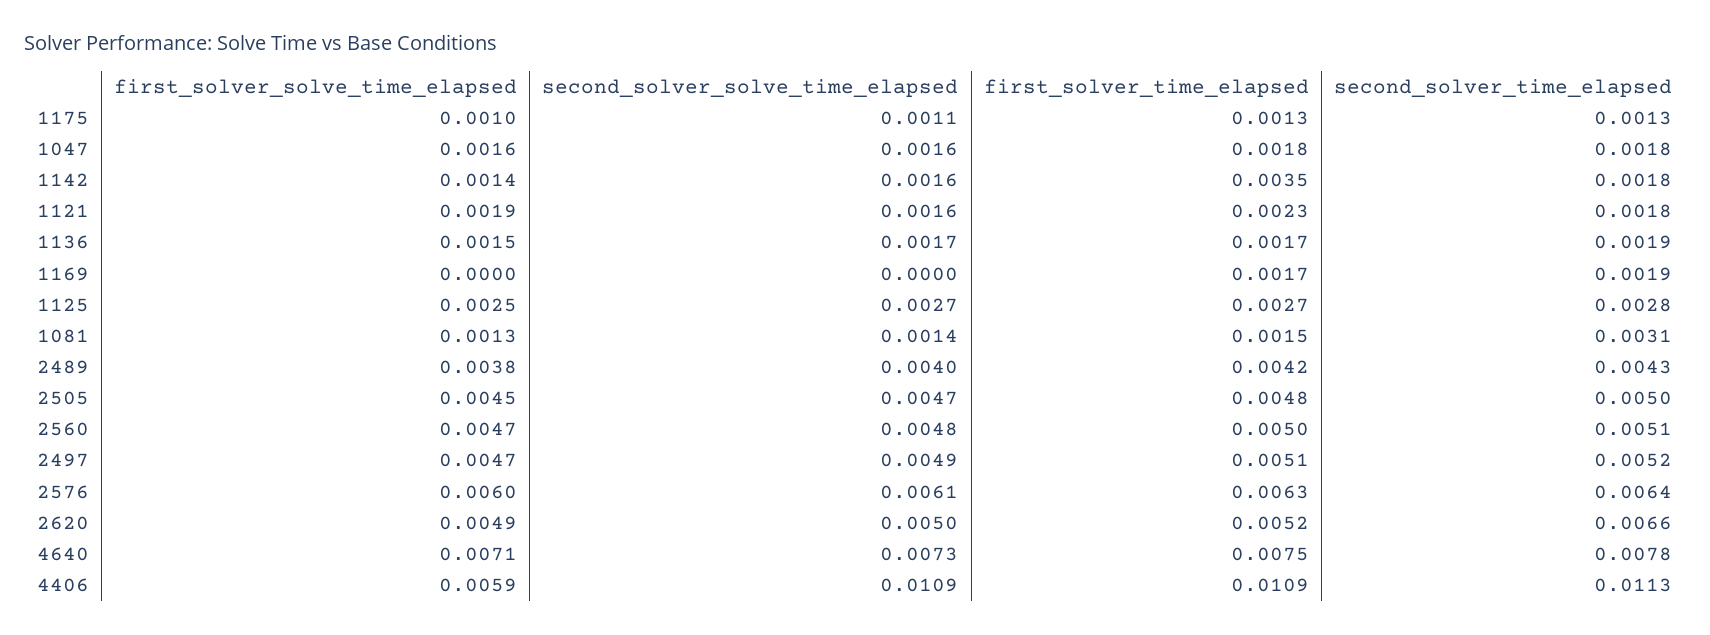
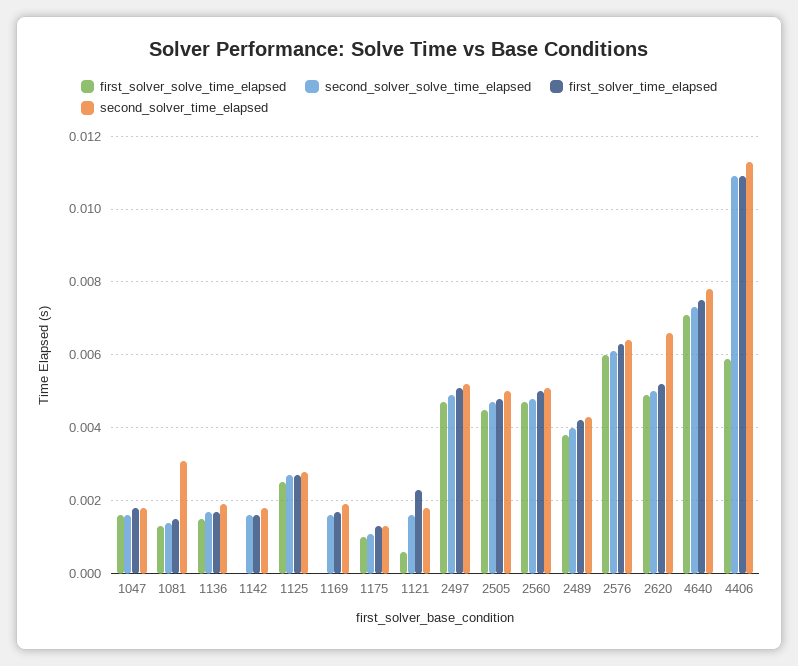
  {
    "first_solver_solve_time_elapsed": {
      "1175": 0.001,
      "1047": 0.0016,
-     "1142": 0.0014,
+     "1142": 0,
-     "1121": 0.0019,
+     "1121": 0.0005,
      "1136": 0.0015,
      "1169": 0,
      "1125": 0.0025,
      "1081": 0.0013,
      "2489": 0.0038,
      "2505": 0.0045,
      "2560": 0.0047,
      "2497": 0.0047,
      "2576": 0.006,
      "2620": 0.0049,
      "4640": 0.0071,
      "4406": 0.0059
    },
    "second_solver_solve_time_elapsed": {
      "1175": 0.0011,
      "1047": 0.0016,
      "1142": 0.0016,
      "1121": 0.0016,
      "1136": 0.0017,
-     "1169": 0,
+     "1169": 0.0015,
      "1125": 0.0027,
      "1081": 0.0014,
      "2489": 0.004,
      "2505": 0.0047,
      "2560": 0.0048,
      "2497": 0.0049,
      "2576": 0.0061,
      "2620": 0.005,
      "4640": 0.0073,
      "4406": 0.0109
    },
    "first_solver_time_elapsed": {
      "1175": 0.0013,
      "1047": 0.0018,
-     "1142": 0.0035,
+     "1142": 0.0015,
      "1121": 0.0023,
      "1136": 0.0017,
      "1169": 0.0017,
      "1125": 0.0027,
      "1081": 0.0015,
      "2489": 0.0042,
      "2505": 0.0048,
      "2560": 0.005,
      "2497": 0.0051,
      "2576": 0.0063,
      "2620": 0.0052,
      "4640": 0.0075,
      "4406": 0.0109
    },
    "second_solver_time_elapsed": {
      "1175": 0.0013,
      "1047": 0.0018,
      "1142": 0.0018,
      "1121": 0.0018,
      "1136": 0.0019,
      "1169": 0.0019,
      "1125": 0.0028,
      "1081": 0.0031,
      "2489": 0.0043,
      "2505": 0.005,
      "2560": 0.0051,
      "2497": 0.0052,
      "2576": 0.0064,
      "2620": 0.0066,
      "4640": 0.0078,
      "4406": 0.0113
    }
  }

